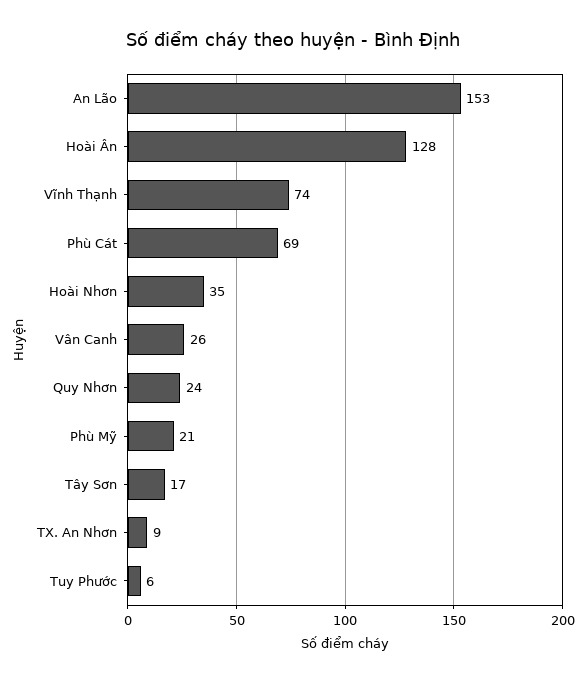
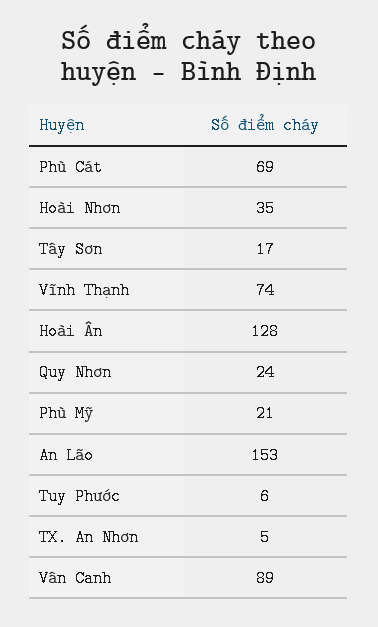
  {
    "An Lão": 153,
    "Hoài Ân": 128,
    "Vĩnh Thạnh": 74,
    "Phù Cát": 69,
    "Hoài Nhơn": 35,
-   "Vân Canh": 26,
+   "Vân Canh": 89,
    "Quy Nhơn": 24,
    "Phù Mỹ": 21,
    "Tây Sơn": 17,
-   "TX. An Nhơn": 9,
+   "TX. An Nhơn": 5,
    "Tuy Phước": 6
  }

